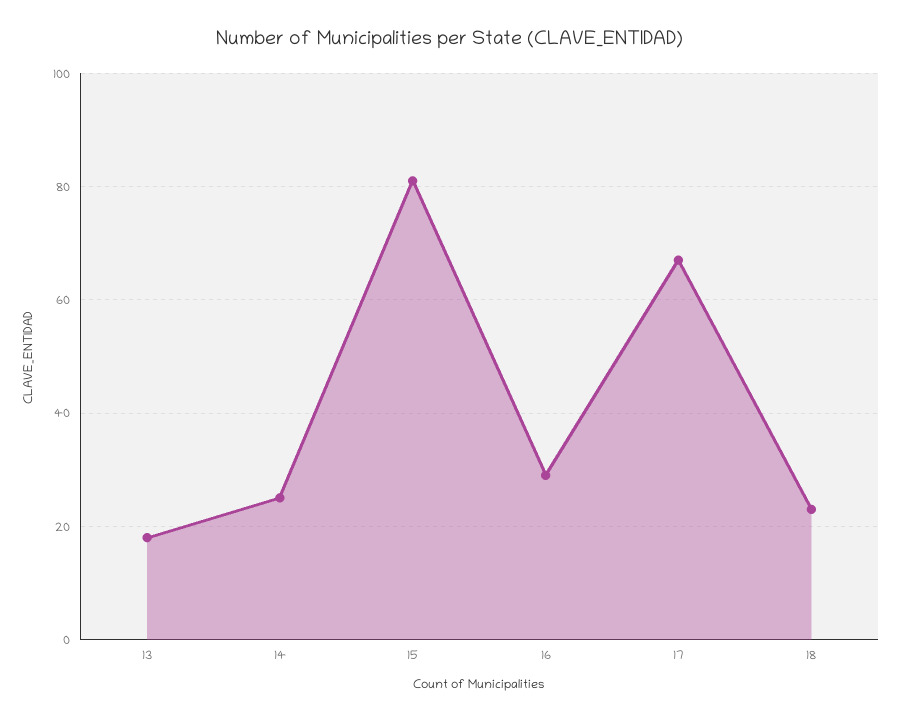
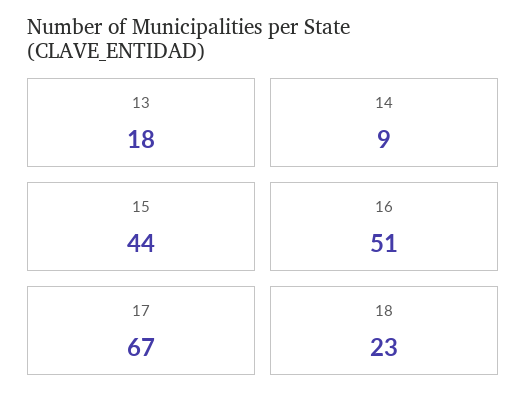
  {
    "13": 18,
-   "14": 25,
+   "14": 9,
-   "15": 80,
+   "15": 44,
-   "16": 30,
+   "16": 51,
    "17": 67,
    "18": 23
  }

